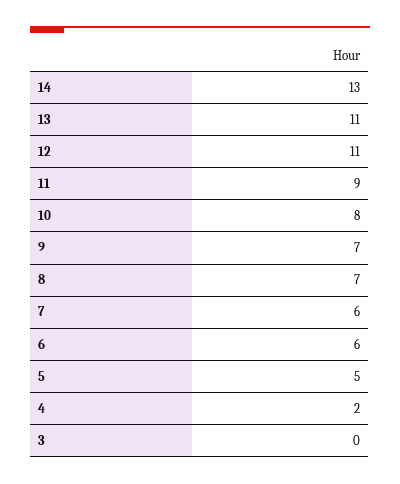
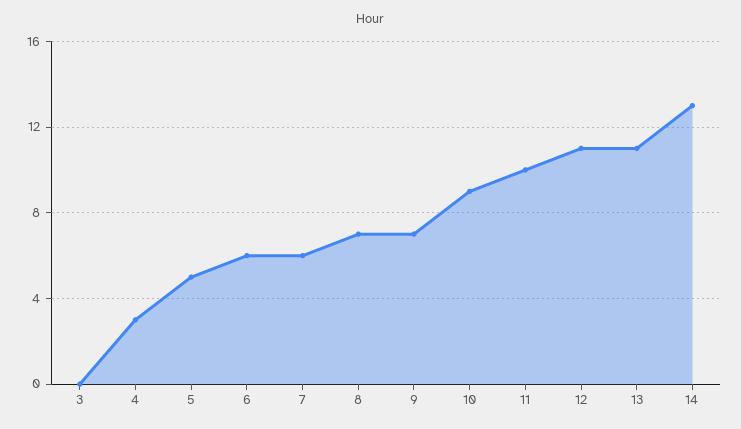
  {
    "14": 13,
    "13": 11,
    "12": 11,
-   "11": 9,
+   "11": 10,
-   "10": 8,
+   "10": 9,
    "9": 7,
    "8": 7,
    "7": 6,
    "6": 6,
    "5": 5,
-   "4": 2,
+   "4": 3,
    "3": 0
  }

